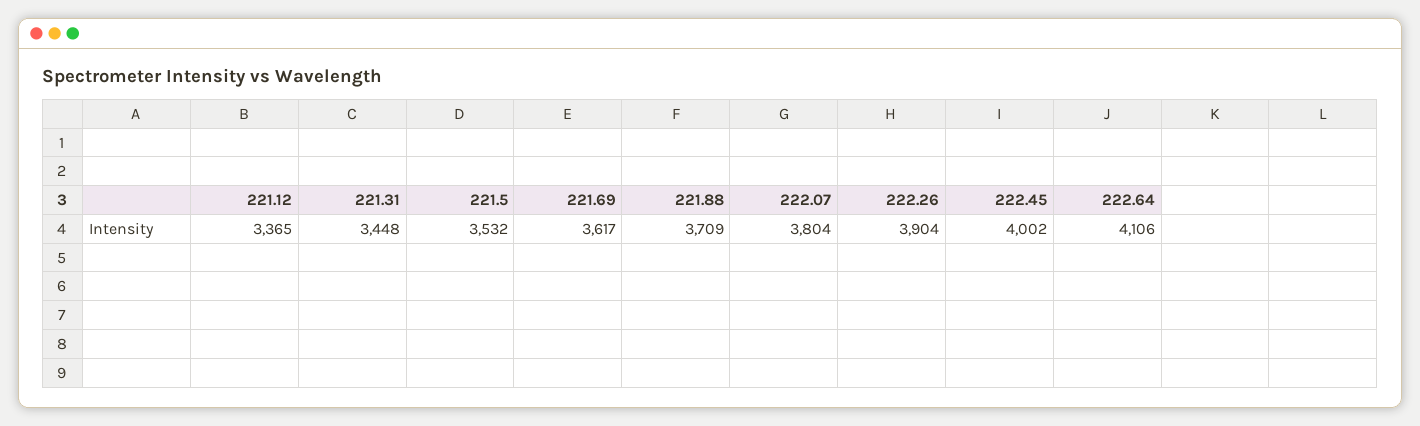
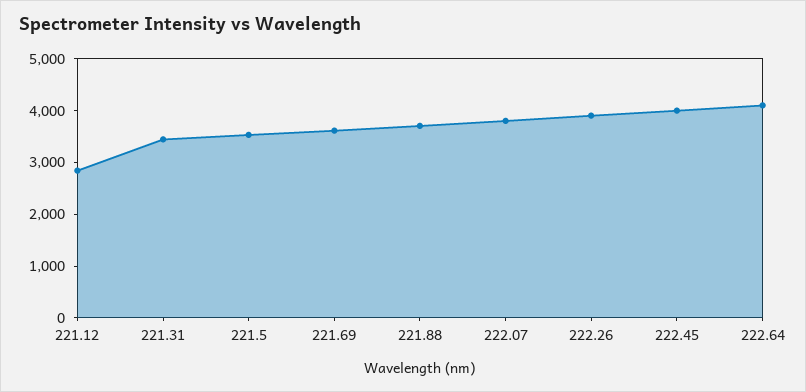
  {
-   "221.12": 3365,
+   "221.12": 2800,
    "221.31": 3448,
    "221.5": 3532,
    "221.69": 3617,
    "221.88": 3709,
    "222.07": 3804,
    "222.26": 3904,
    "222.45": 4002,
    "222.64": 4106
  }

